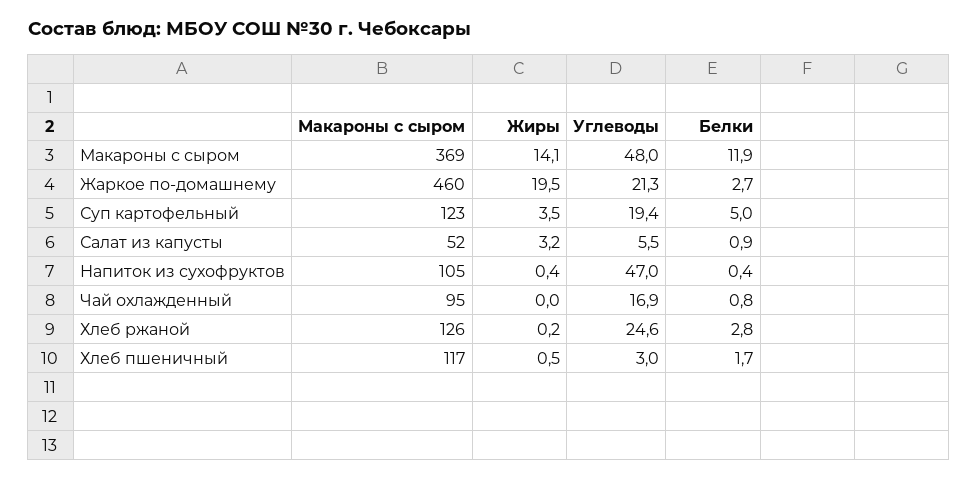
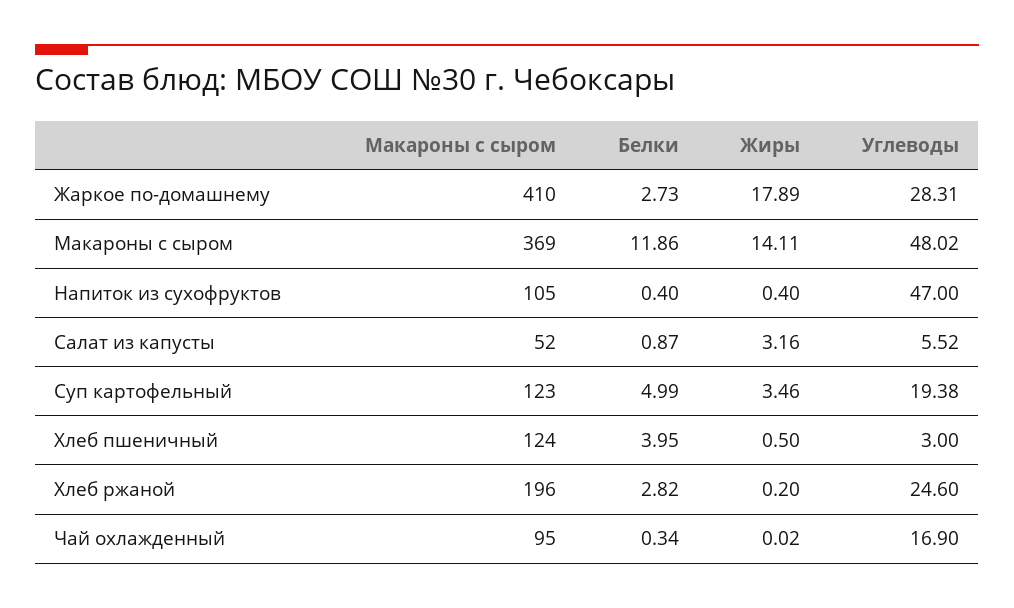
  {
    "Макароны с сыром": {
      "Макароны с сыром": 369,
-     "Жаркое по-домашнему": 460,
+     "Жаркое по-домашнему": 410,
      "Суп картофельный": 123,
      "Салат из капусты": 52,
      "Напиток из сухофруктов": 105,
      "Чай охлажденный": 95,
-     "Хлеб ржаной": 126,
+     "Хлеб ржаной": 196,
-     "Хлеб пшеничный": 117
+     "Хлеб пшеничный": 124
    },
    "Жиры": {
      "Макароны с сыром": 14.11,
-     "Жаркое по-домашнему": 19.5,
+     "Жаркое по-домашнему": 17.89,
      "Суп картофельный": 3.46,
      "Салат из капусты": 3.16,
      "Напиток из сухофруктов": 0.4,
      "Чай охлажденный": 0.02,
      "Хлеб ржаной": 0.2,
      "Хлеб пшеничный": 0.5
    },
    "Углеводы": {
      "Макароны с сыром": 48.02,
-     "Жаркое по-домашнему": 21.3,
+     "Жаркое по-домашнему": 28.31,
      "Суп картофельный": 19.38,
      "Салат из капусты": 5.52,
      "Напиток из сухофруктов": 47,
      "Чай охлажденный": 16.9,
      "Хлеб ржаной": 24.6,
      "Хлеб пшеничный": 3
    },
    "Белки": {
      "Макароны с сыром": 11.86,
      "Жаркое по-домашнему": 2.73,
      "Суп картофельный": 4.99,
      "Салат из капусты": 0.87,
      "Напиток из сухофруктов": 0.4,
-     "Чай охлажденный": 0.8,
+     "Чай охлажденный": 0.34,
      "Хлеб ржаной": 2.82,
-     "Хлеб пшеничный": 1.7
+     "Хлеб пшеничный": 3.95
    }
  }

